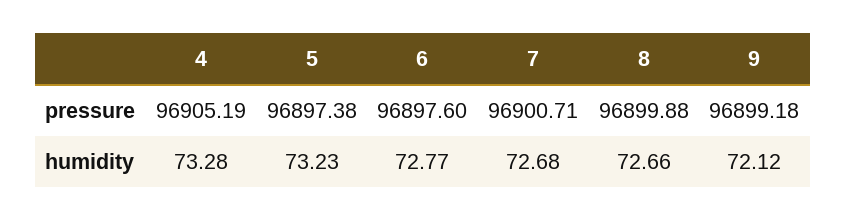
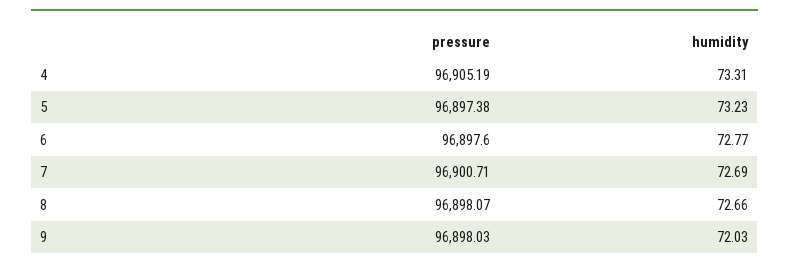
  {
    "4": {
      "pressure": 96905.19,
-     "humidity": 73.28
+     "humidity": 73.31
    },
    "5": {
      "pressure": 96897.38,
      "humidity": 73.23
    },
    "6": {
      "pressure": 96897.6,
      "humidity": 72.77
    },
    "7": {
      "pressure": 96900.71,
-     "humidity": 72.68
+     "humidity": 72.69
    },
    "8": {
-     "pressure": 96899.88,
+     "pressure": 96898.07,
      "humidity": 72.66
    },
    "9": {
-     "pressure": 96899.18,
+     "pressure": 96898.03,
-     "humidity": 72.12
+     "humidity": 72.03
    }
  }

